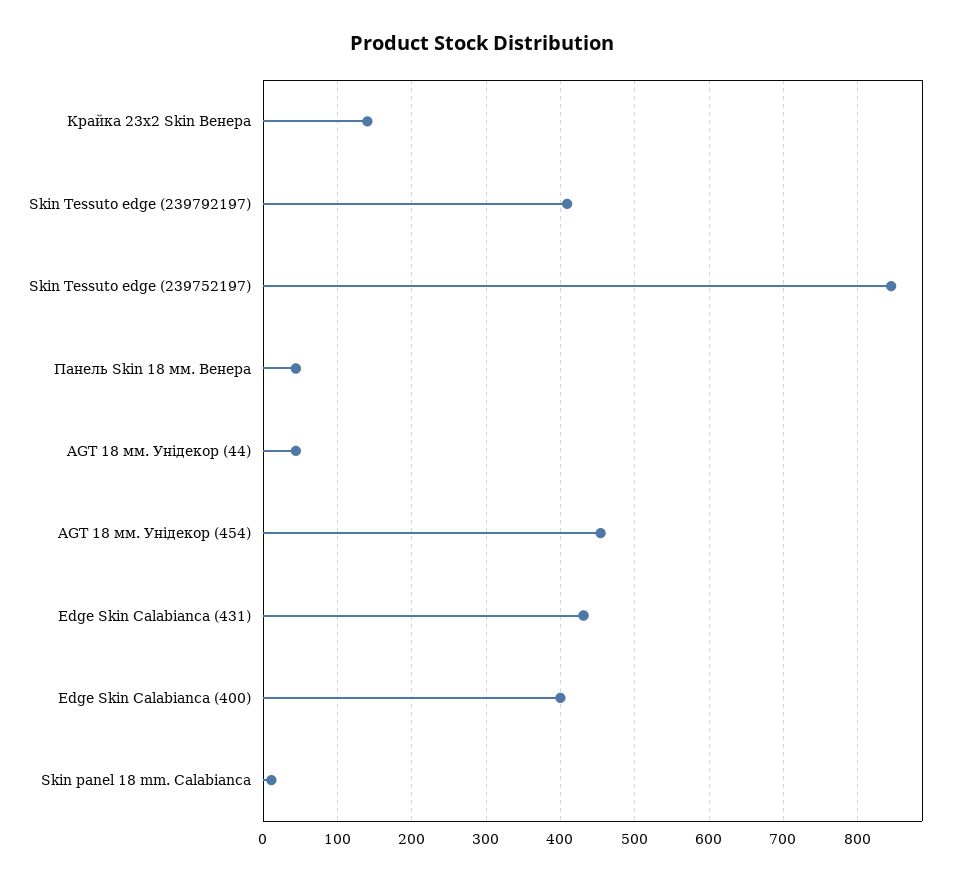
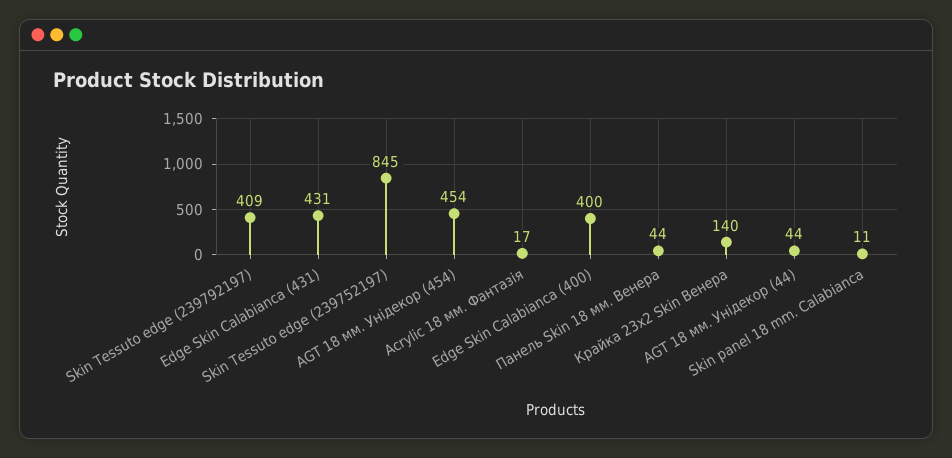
  {
    "Крайка 23x2 Skin Венера": 140,
    "Skin Tessuto edge (239792197)": 409,
    "Skin Tessuto edge (239752197)": 845,
    "Панель Skin 18 мм. Венера": 44,
    "AGT 18 мм. Унідекор (44)": 44,
    "AGT 18 мм. Унідекор (454)": 454,
    "Edge Skin Calabianca (431)": 431,
    "Edge Skin Calabianca (400)": 400,
-   "Skin panel 18 mm. Calabianca": 11
+   "Skin panel 18 mm. Calabianca": 11,
+   "Acrylic 18 мм. Фантазія": 17
  }

